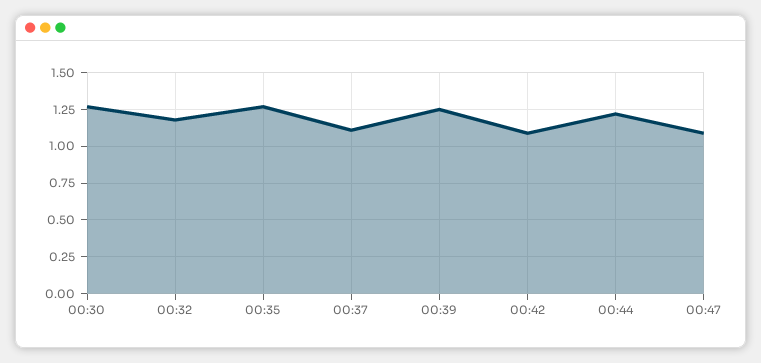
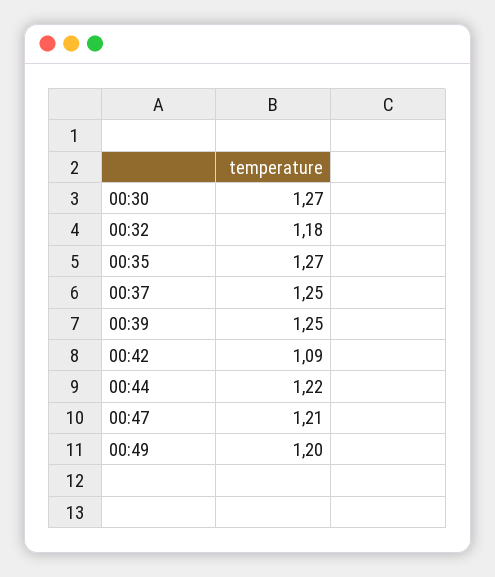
  {
    "00:30": 1.27,
    "00:32": 1.18,
    "00:35": 1.27,
-   "00:37": 1.1,
+   "00:37": 1.25,
    "00:39": 1.25,
    "00:42": 1.09,
    "00:44": 1.22,
-   "00:47": 1.1
+   "00:47": 1.21,
+   "00:49": 1.2
  }

